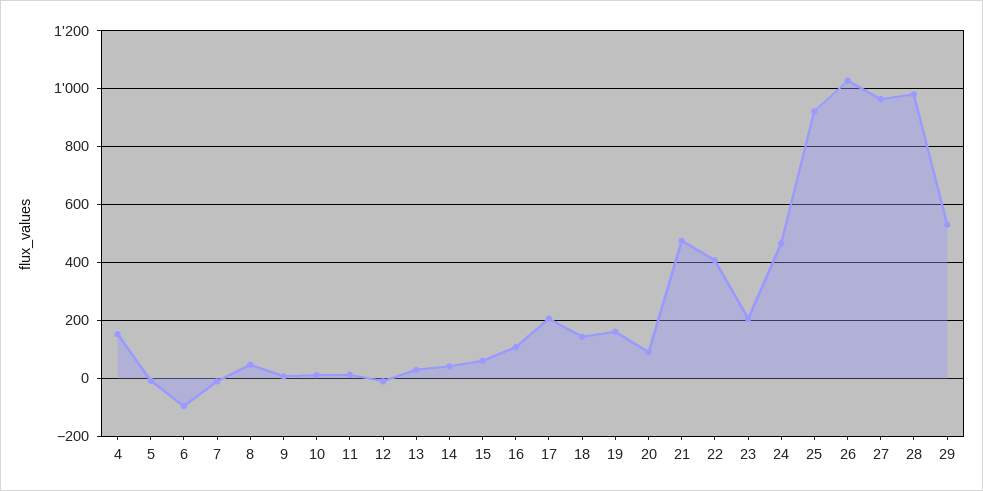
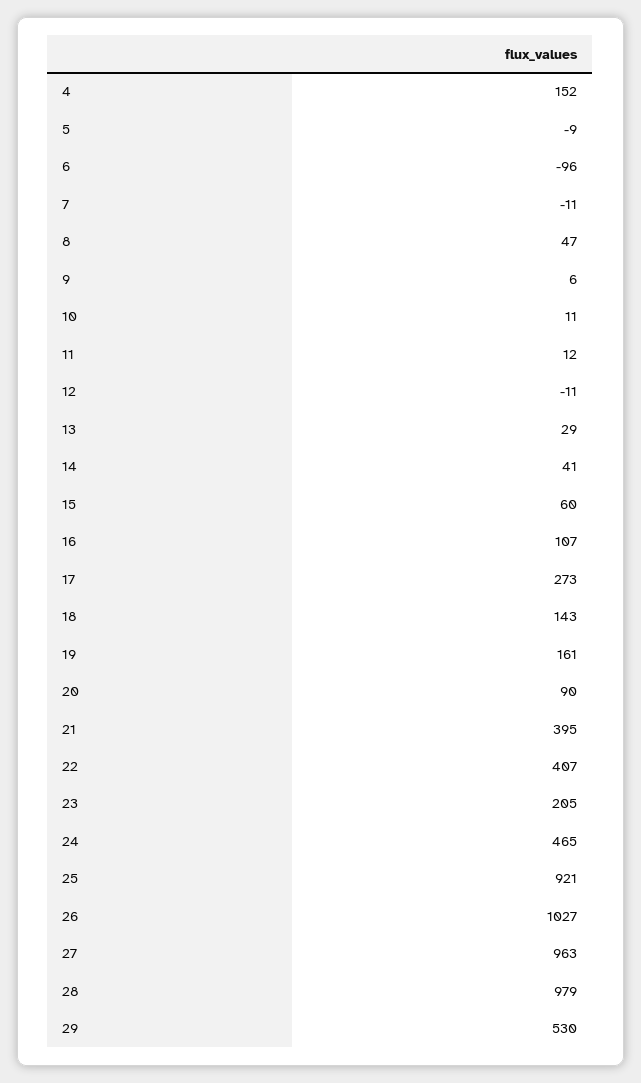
  {
    "4": 152,
    "5": -9,
    "6": -96,
    "7": -11,
    "8": 47,
    "9": 6,
    "10": 11,
    "11": 12,
    "12": -11,
    "13": 29,
    "14": 41,
    "15": 60,
    "16": 107,
-   "17": 200,
+   "17": 273,
    "18": 143,
    "19": 161,
    "20": 90,
-   "21": 475,
+   "21": 395,
    "22": 407,
    "23": 205,
    "24": 465,
    "25": 921,
    "26": 1027,
    "27": 963,
    "28": 979,
    "29": 530
  }

